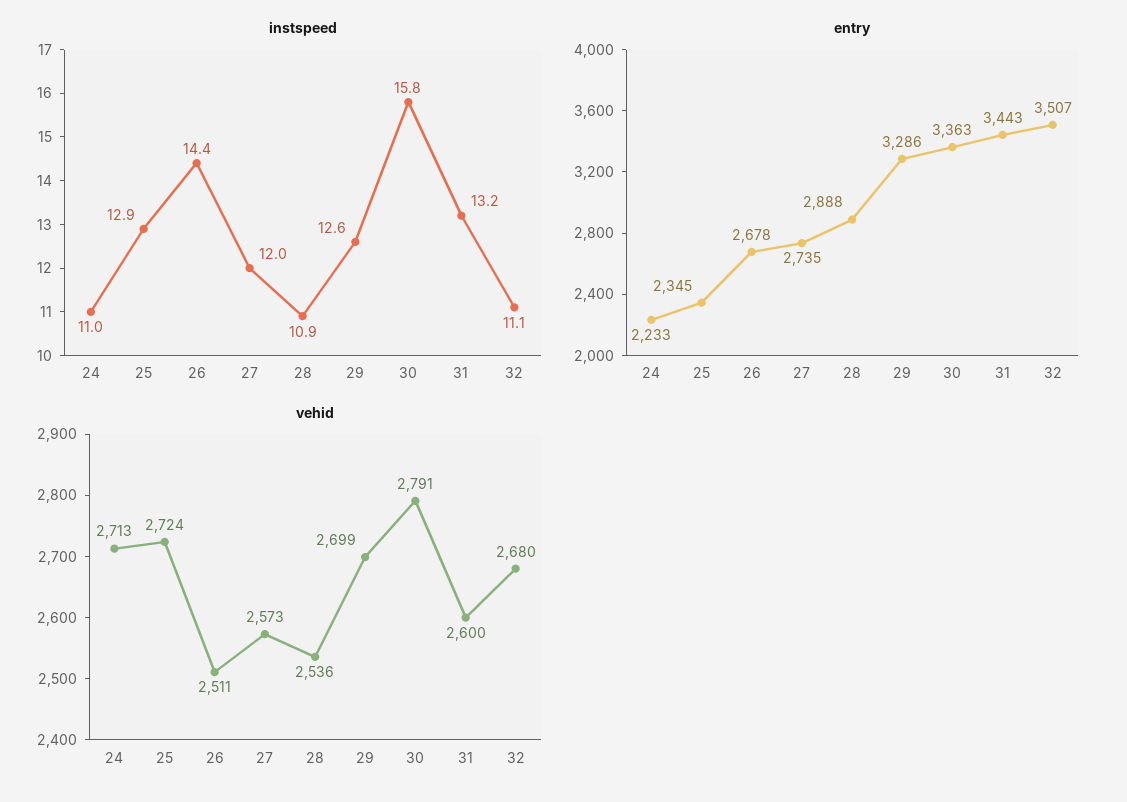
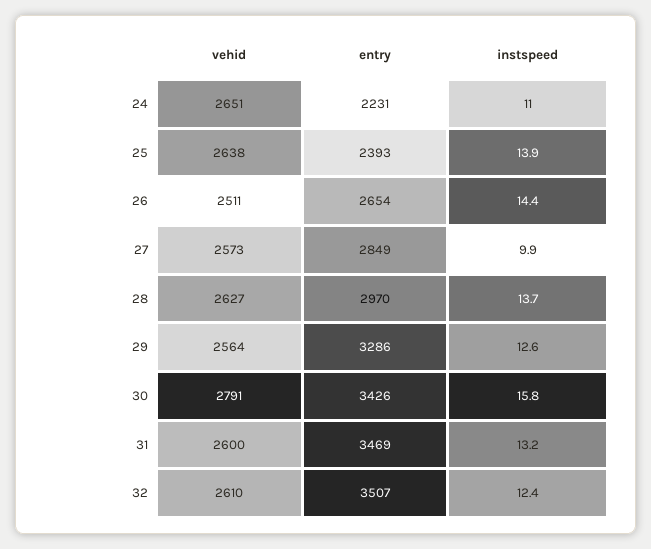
  {
    "instspeed": {
      "24": 11,
-     "25": 12.9,
+     "25": 13.9,
      "26": 14.4,
-     "27": 12,
+     "27": 9.9,
-     "28": 10.9,
+     "28": 13.7,
      "29": 12.6,
      "30": 15.8,
      "31": 13.2,
-     "32": 11.1
+     "32": 12.4
    },
    "entry": {
-     "24": 2233,
+     "24": 2231,
-     "25": 2345,
+     "25": 2393,
-     "26": 2678,
+     "26": 2654,
-     "27": 2735,
+     "27": 2849,
-     "28": 2888,
+     "28": 2970,
      "29": 3286,
-     "30": 3363,
+     "30": 3426,
-     "31": 3443,
+     "31": 3469,
      "32": 3507
    },
    "vehid": {
-     "24": 2713,
+     "24": 2651,
-     "25": 2724,
+     "25": 2638,
      "26": 2511,
      "27": 2573,
-     "28": 2536,
+     "28": 2627,
-     "29": 2699,
+     "29": 2564,
      "30": 2791,
      "31": 2600,
-     "32": 2680
+     "32": 2610
    }
  }

